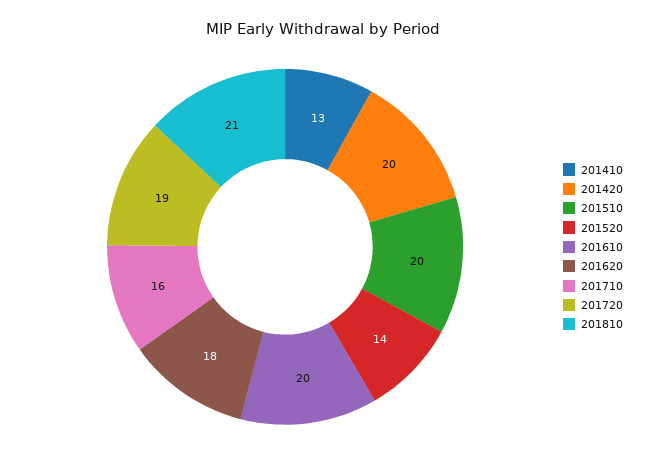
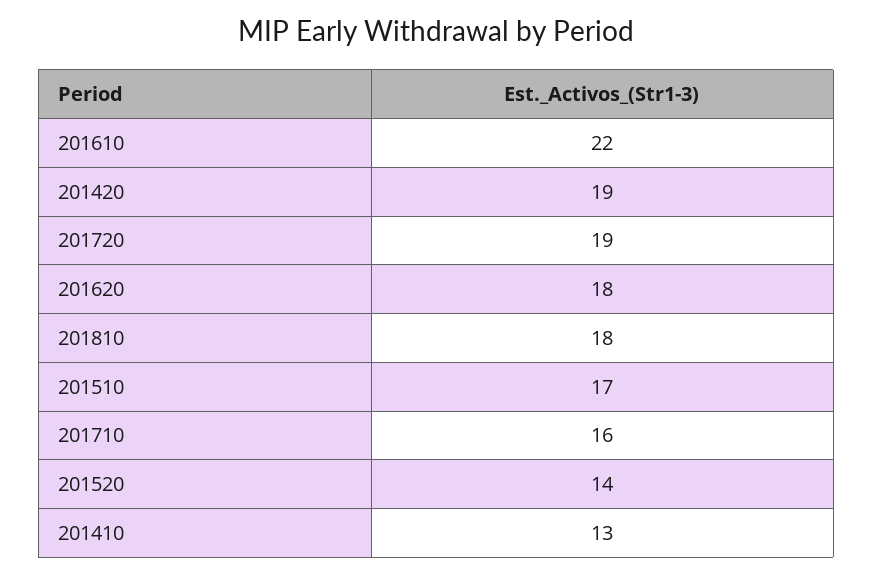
  {
    "201410": 13,
-   "201420": 20,
+   "201420": 19,
-   "201510": 20,
+   "201510": 17,
    "201520": 14,
-   "201610": 20,
+   "201610": 22,
    "201620": 18,
    "201710": 16,
    "201720": 19,
-   "201810": 21
+   "201810": 18
  }

